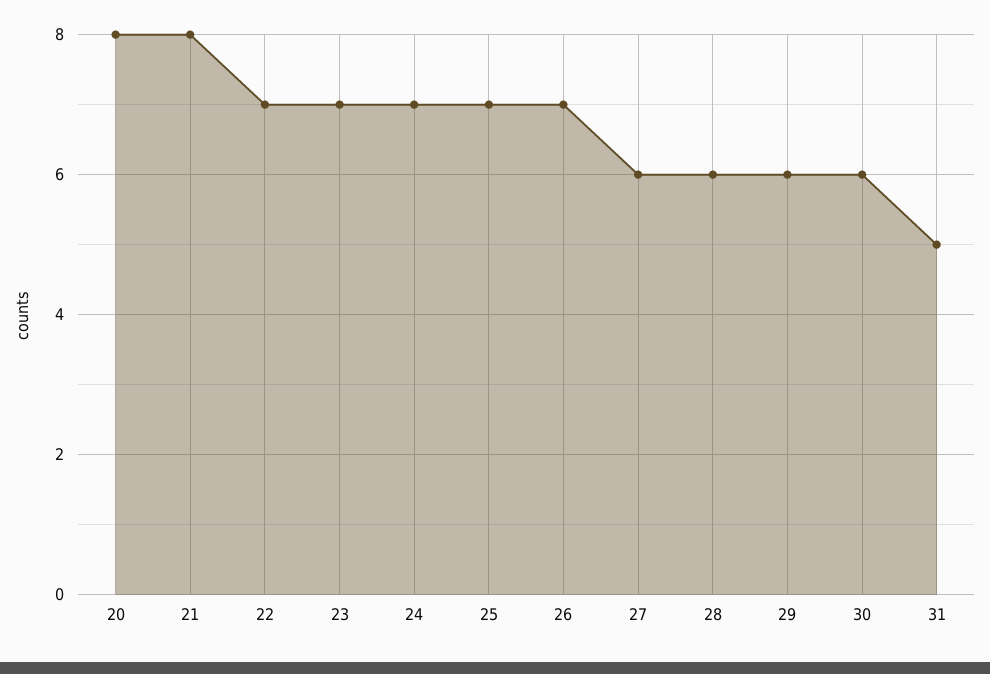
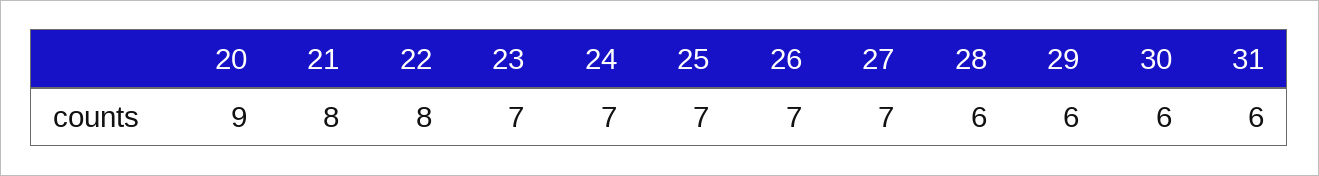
  {
-   "20": 8,
+   "20": 9,
    "21": 8,
-   "22": 7,
+   "22": 8,
    "23": 7,
    "24": 7,
    "25": 7,
    "26": 7,
-   "27": 6,
+   "27": 7,
    "28": 6,
    "29": 6,
    "30": 6,
-   "31": 5
+   "31": 6
  }

